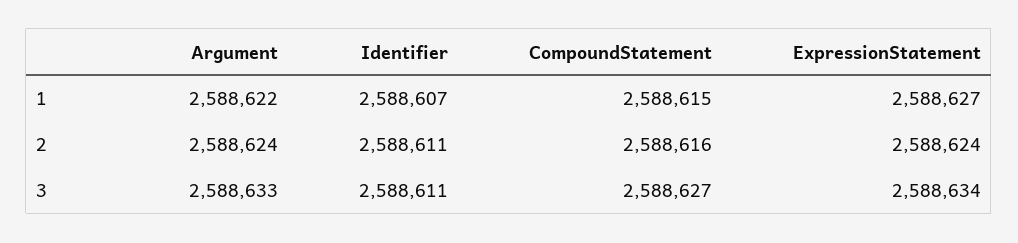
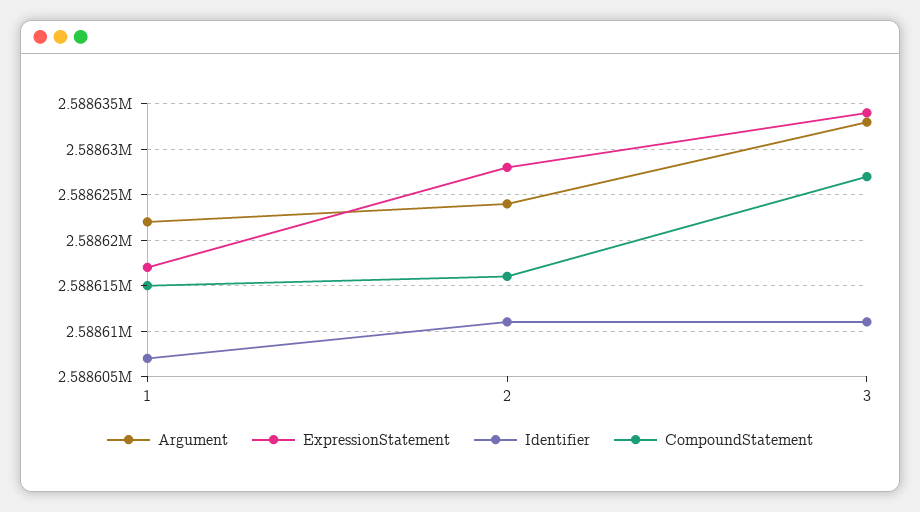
  {
    "Argument": {
      "1": 2588622,
      "2": 2588624,
      "3": 2588633
    },
    "Identifier": {
      "1": 2588607,
      "2": 2588611,
      "3": 2588611
    },
    "CompoundStatement": {
      "1": 2588615,
      "2": 2588616,
      "3": 2588627
    },
    "ExpressionStatement": {
-     "1": 2588627,
+     "1": 2588617,
-     "2": 2588624,
+     "2": 2588628,
      "3": 2588634
    }
  }

